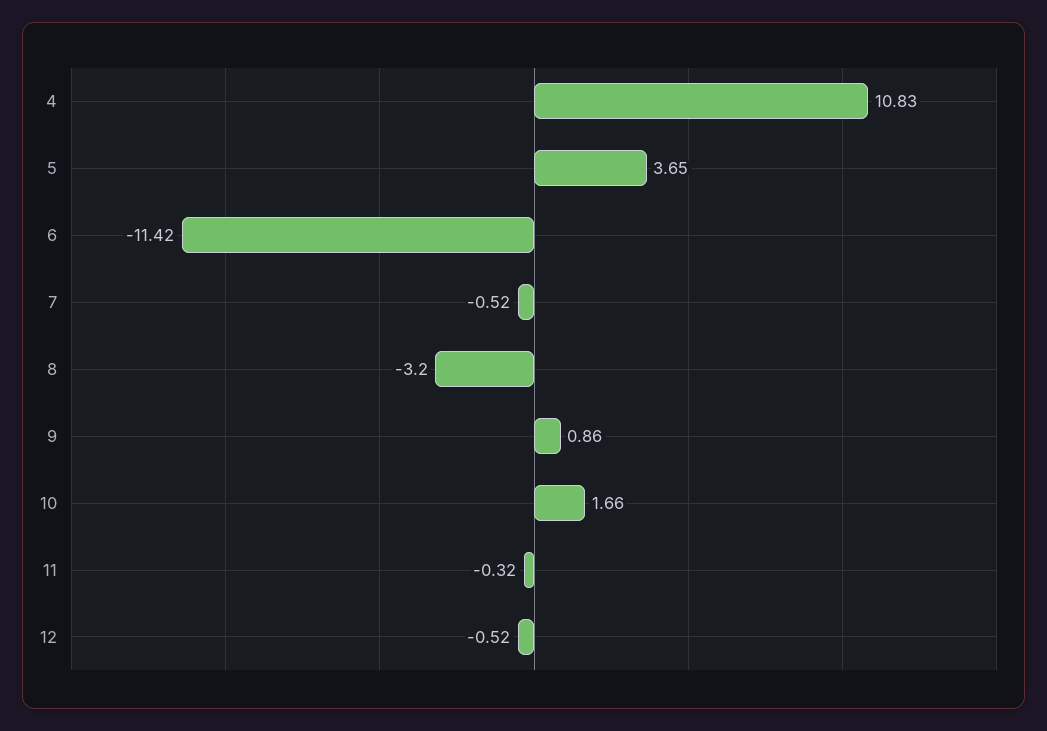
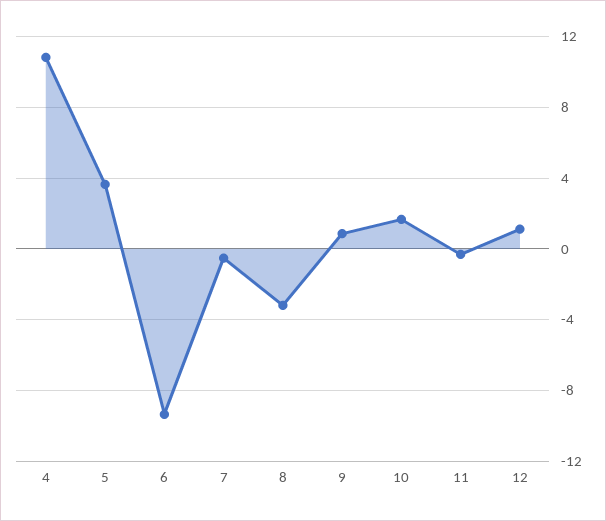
  {
    "4": 10.83,
    "5": 3.65,
-   "6": -11.42,
+   "6": -9.5,
    "7": -0.52,
    "8": -3.2,
    "9": 0.86,
    "10": 1.66,
    "11": -0.32,
-   "12": -0.52
+   "12": 1
  }

